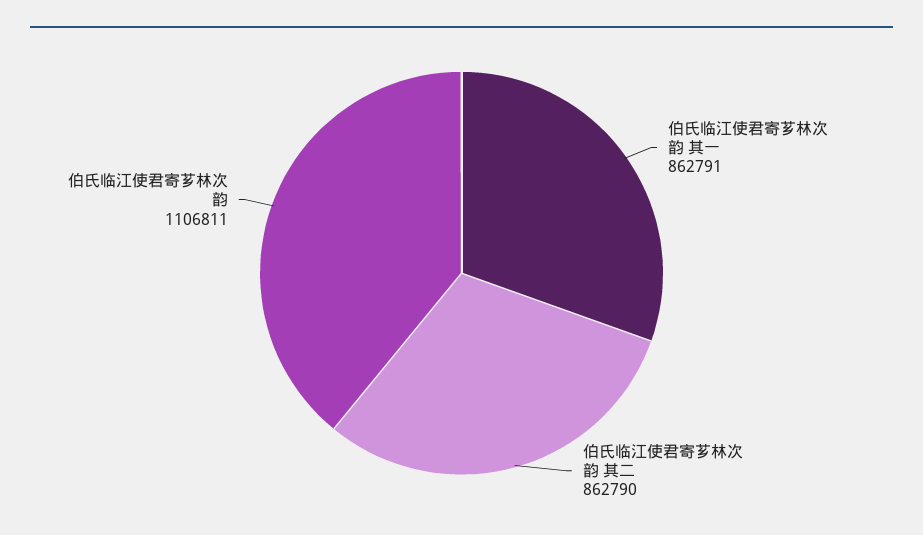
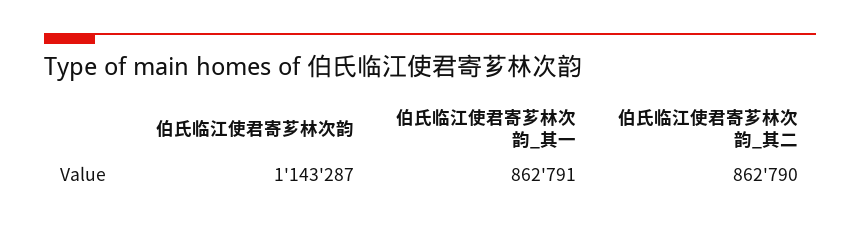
  {
    "伯氏临江使君寄芗林次韵 其一": 862791,
    "伯氏临江使君寄芗林次韵 其二": 862790,
-   "伯氏临江使君寄芗林次韵": 1106811
+   "伯氏临江使君寄芗林次韵": 1143287
  }

